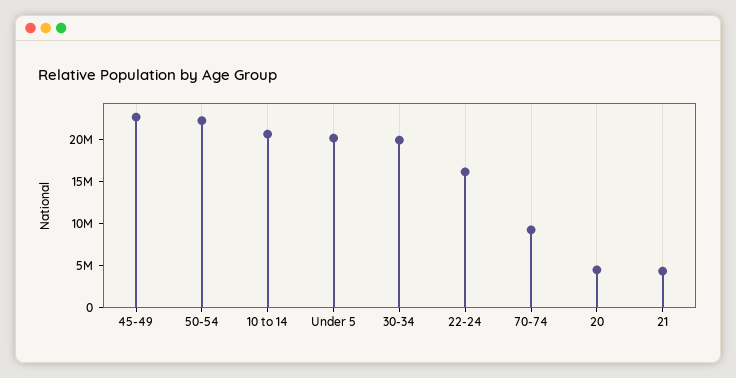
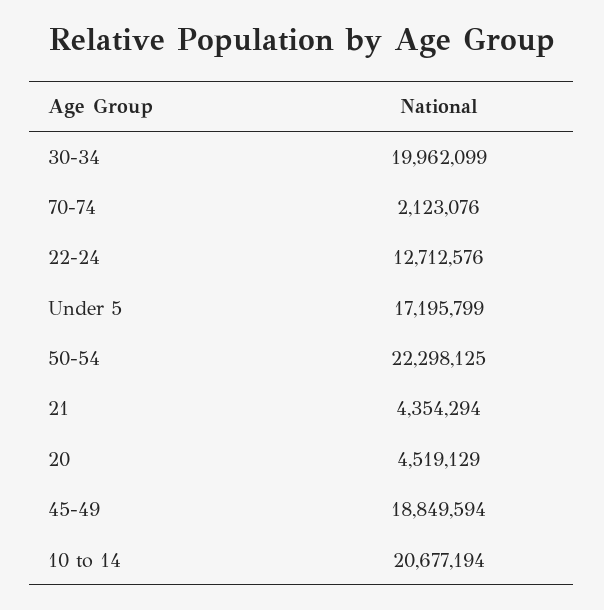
  {
-   "45-49": 23000000,
+   "45-49": 18849594,
    "50-54": 22298125,
    "10 to 14": 20677194,
-   "Under 5": 20000000,
+   "Under 5": 17195799,
    "30-34": 19962099,
-   "22-24": 16000000,
+   "22-24": 12712576,
-   "70-74": 9000000,
+   "70-74": 2123076,
    "20": 4519129,
    "21": 4354294
  }

